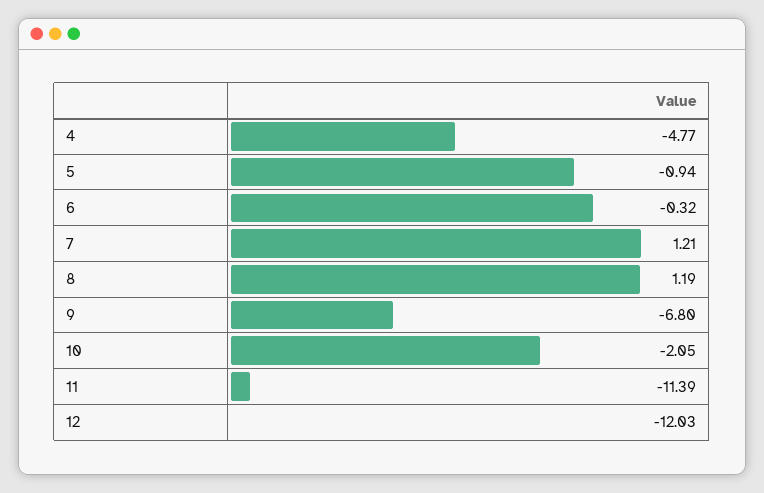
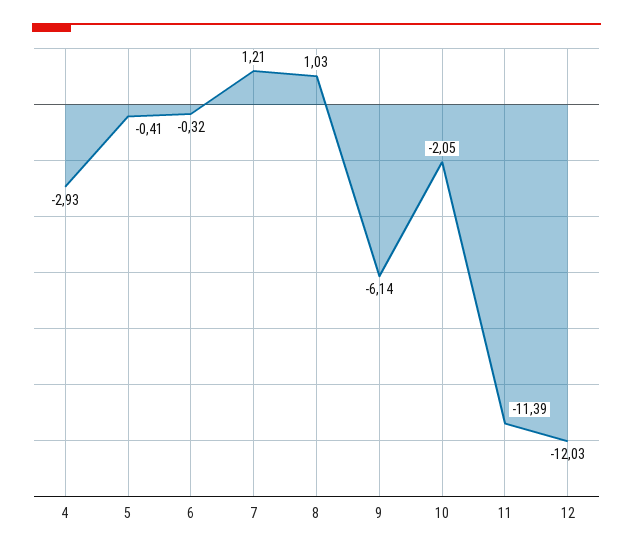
  {
-   "4": -4.77,
+   "4": -2.93,
-   "5": -0.94,
+   "5": -0.41,
    "6": -0.32,
    "7": 1.21,
-   "8": 1.19,
+   "8": 1.03,
-   "9": -6.8,
+   "9": -6.14,
    "10": -2.05,
    "11": -11.39,
    "12": -12.03
  }

